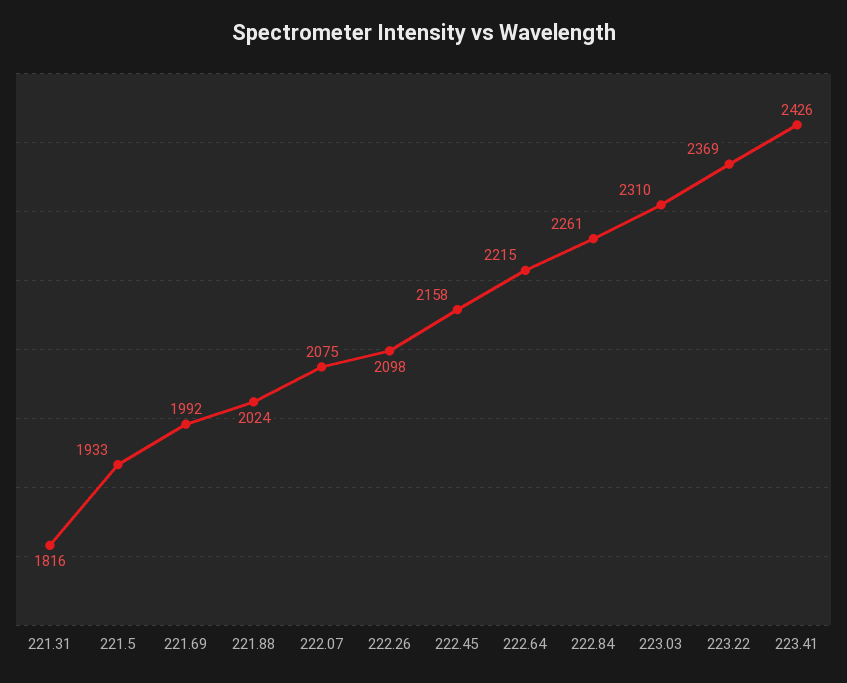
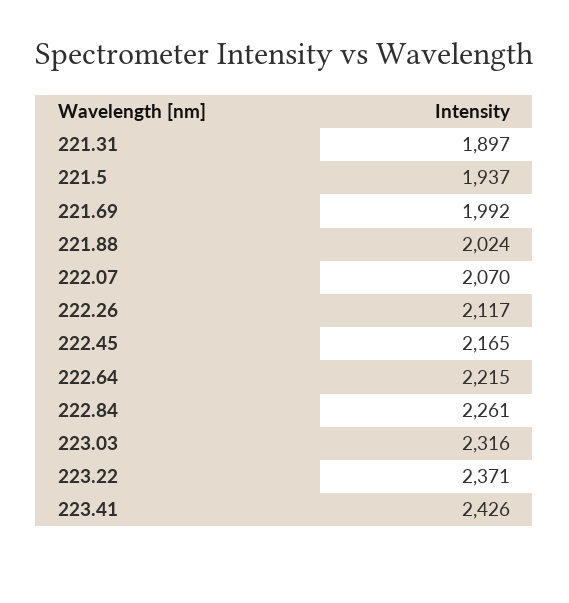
  {
-   "221.31": 1816,
+   "221.31": 1897,
-   "221.5": 1933,
+   "221.5": 1937,
    "221.69": 1992,
    "221.88": 2024,
-   "222.07": 2075,
+   "222.07": 2070,
-   "222.26": 2098,
+   "222.26": 2117,
-   "222.45": 2158,
+   "222.45": 2165,
    "222.64": 2215,
    "222.84": 2261,
-   "223.03": 2310,
+   "223.03": 2316,
-   "223.22": 2369,
+   "223.22": 2371,
    "223.41": 2426
  }

